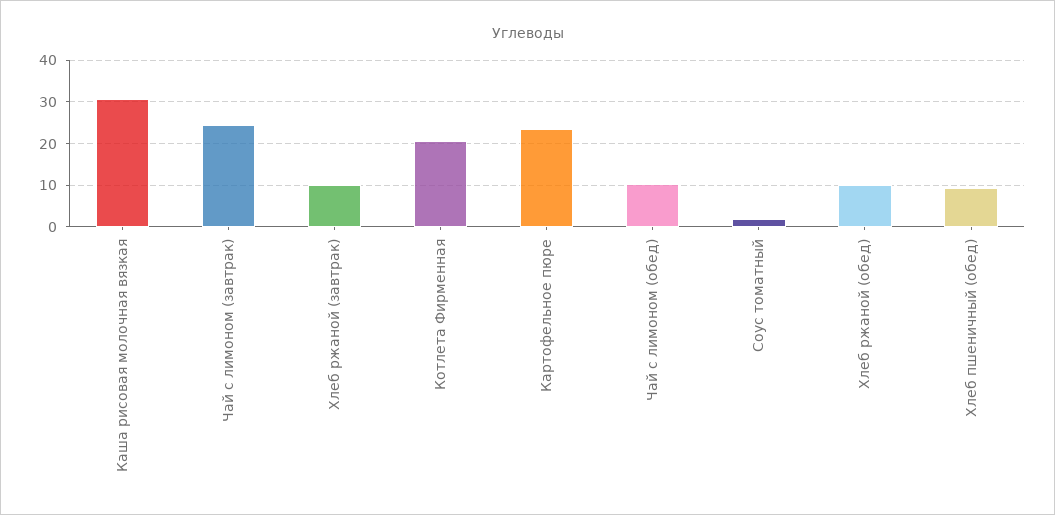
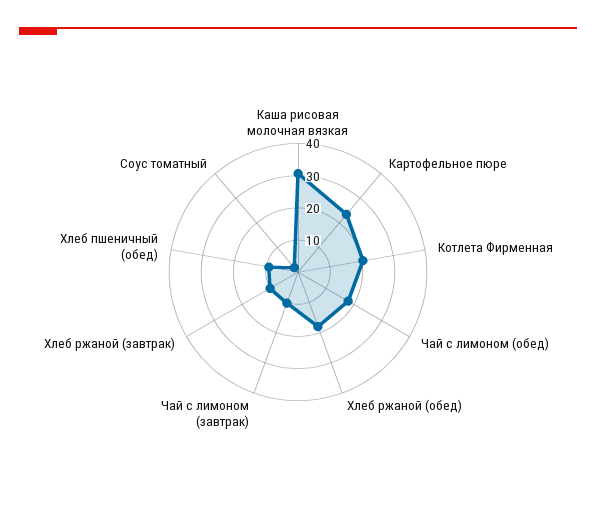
  {
    "Каша рисовая молочная вязкая": 30,
-   "Чай с лимоном (завтрак)": 24,
+   "Чай с лимоном (завтрак)": 10,
    "Хлеб ржаной (завтрак)": 10,
    "Котлета Фирменная": 20,
    "Картофельное пюре": 24,
-   "Чай с лимоном (обед)": 10,
+   "Чай с лимоном (обед)": 17.5,
    "Соус томатный": 2,
-   "Хлеб ржаной (обед)": 10,
+   "Хлеб ржаной (обед)": 17.5,
    "Хлеб пшеничный (обед)": 10
  }

